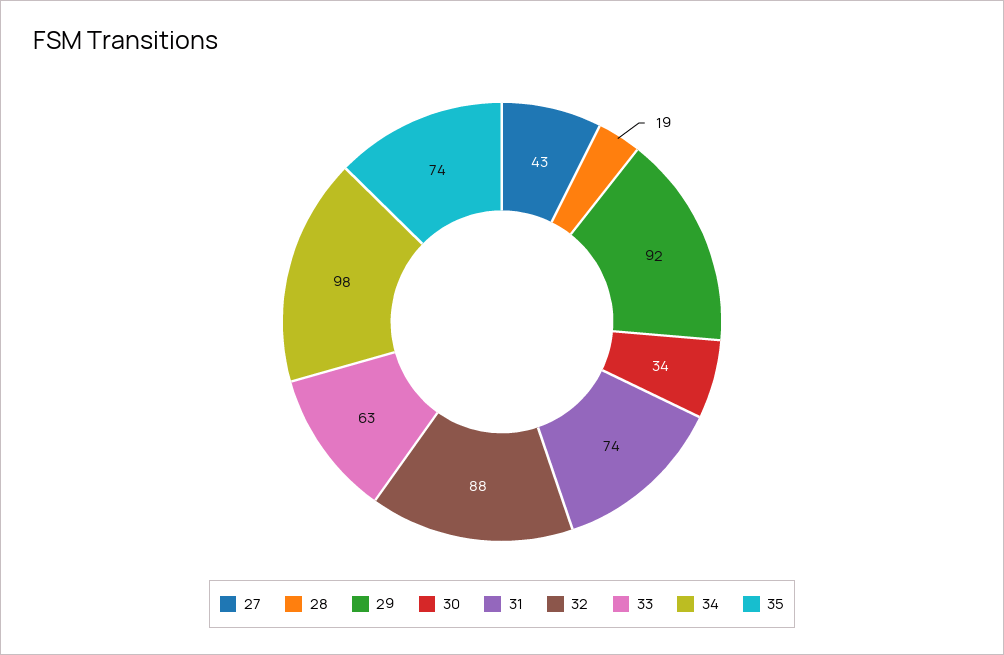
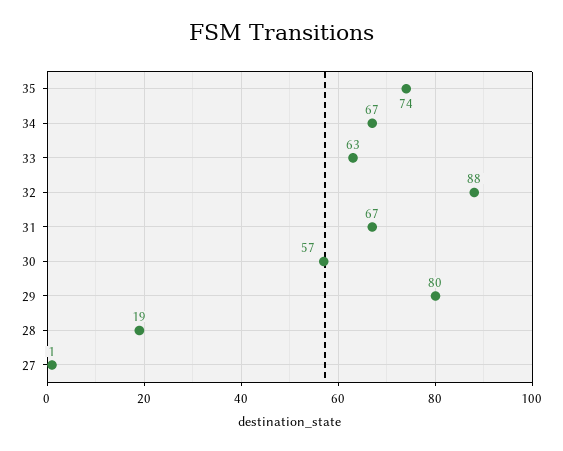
  {
-   "27": 43,
+   "27": 1,
    "28": 19,
-   "29": 92,
+   "29": 80,
-   "30": 34,
+   "30": 57,
-   "31": 74,
+   "31": 67,
    "32": 88,
    "33": 63,
-   "34": 98,
+   "34": 67,
    "35": 74
  }

